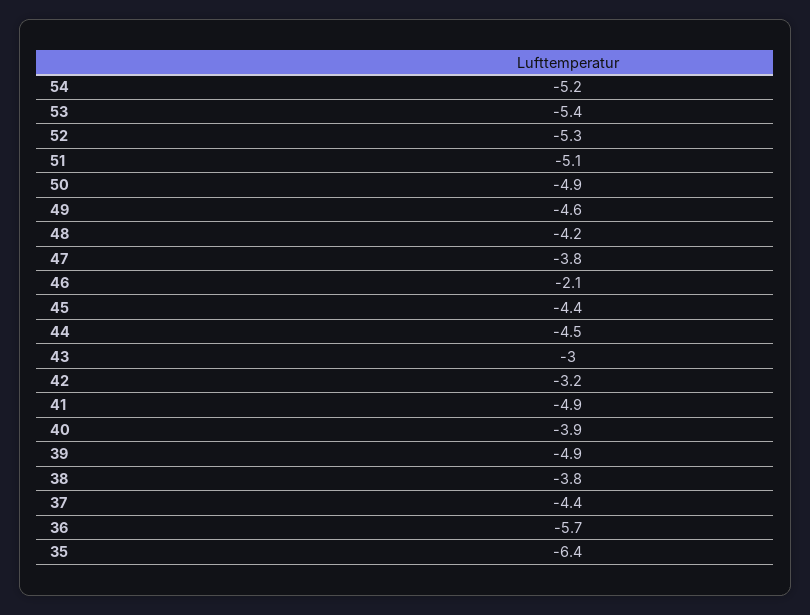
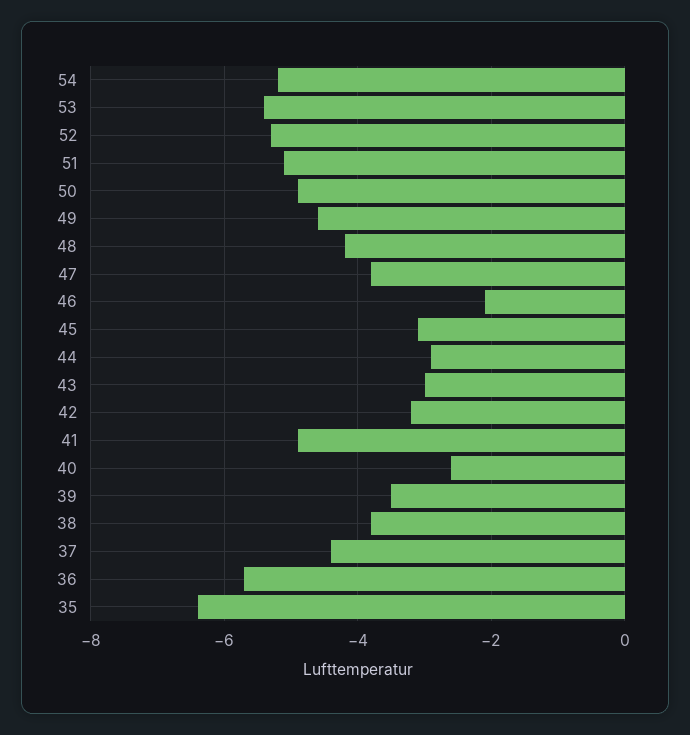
  {
    "54": -5.2,
    "53": -5.4,
    "52": -5.3,
    "51": -5.1,
    "50": -4.9,
    "49": -4.6,
    "48": -4.2,
    "47": -3.8,
    "46": -2.1,
-   "45": -4.4,
+   "45": -3,
-   "44": -4.5,
+   "44": -3,
    "43": -3,
    "42": -3.2,
    "41": -4.9,
-   "40": -3.9,
+   "40": -2.5,
-   "39": -4.9,
+   "39": -3.5,
    "38": -3.8,
    "37": -4.4,
    "36": -5.7,
    "35": -6.4
  }

